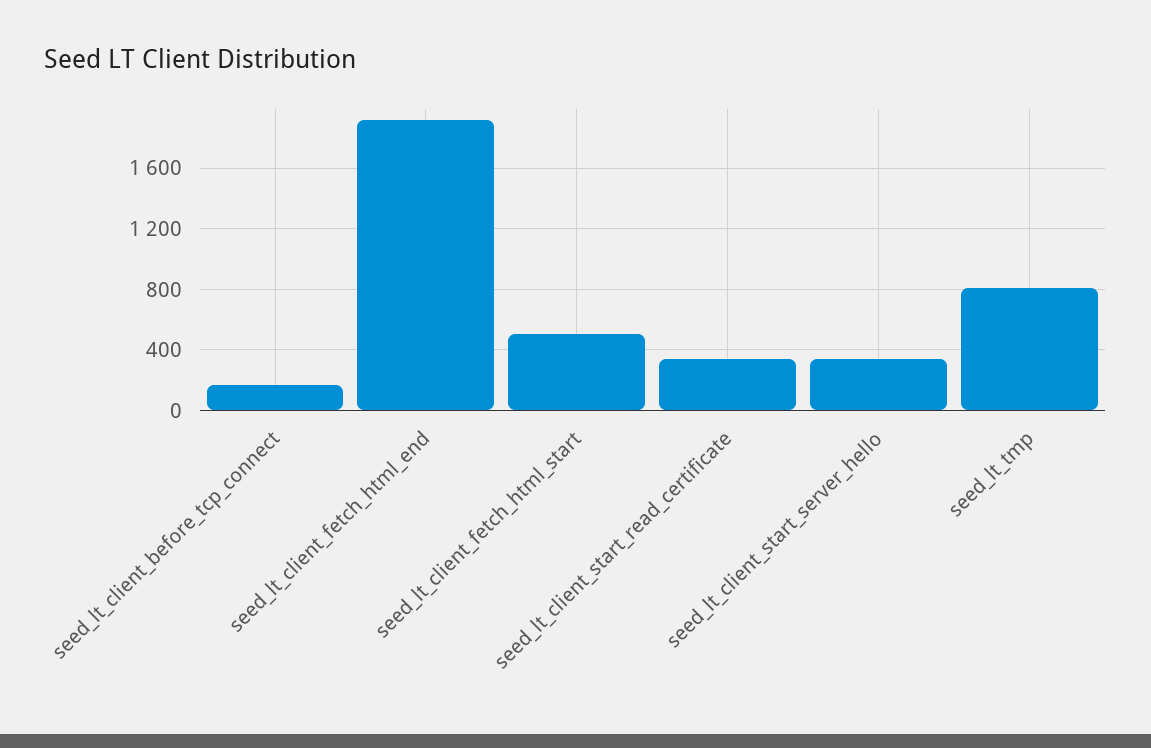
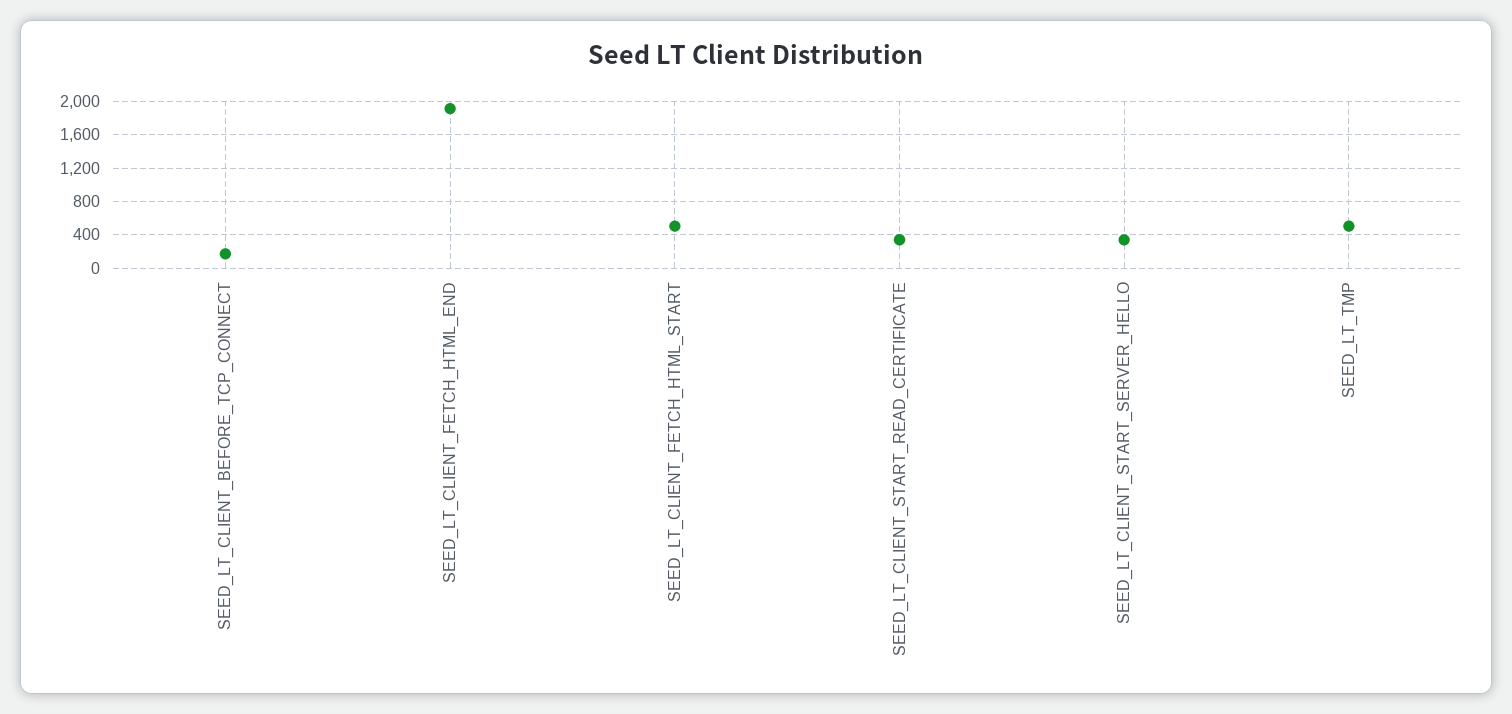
  {
    "seed_lt_client_before_tcp_connect": 150,
    "seed_lt_client_fetch_html_end": 1900,
    "seed_lt_client_fetch_html_start": 500,
    "seed_lt_client_start_read_certificate": 350,
    "seed_lt_client_start_server_hello": 350,
-   "seed_lt_tmp": 800
+   "seed_lt_tmp": 500
  }

